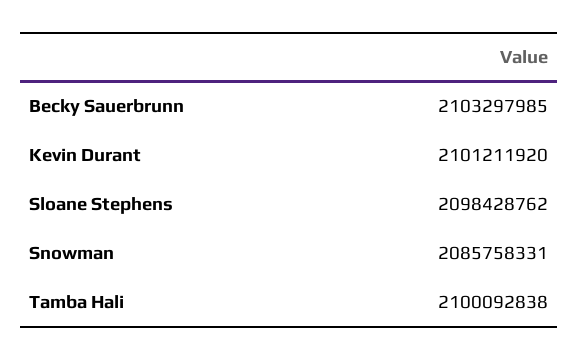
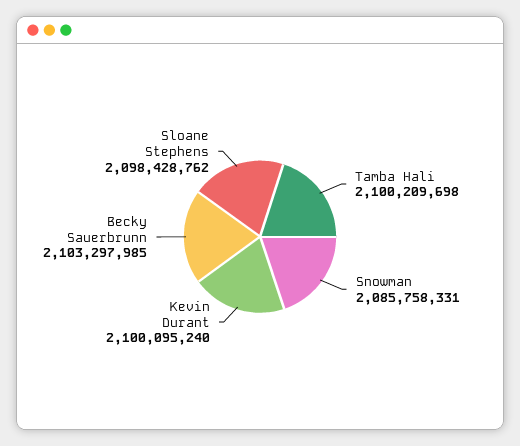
  {
    "Becky Sauerbrunn": 2103297985,
-   "Kevin Durant": 2101211920,
+   "Kevin Durant": 2100095240,
    "Sloane Stephens": 2098428762,
    "Snowman": 2085758331,
-   "Tamba Hali": 2100092838
+   "Tamba Hali": 2100209698
  }

